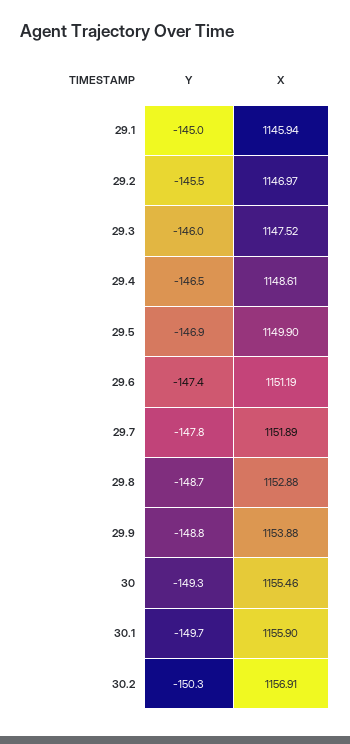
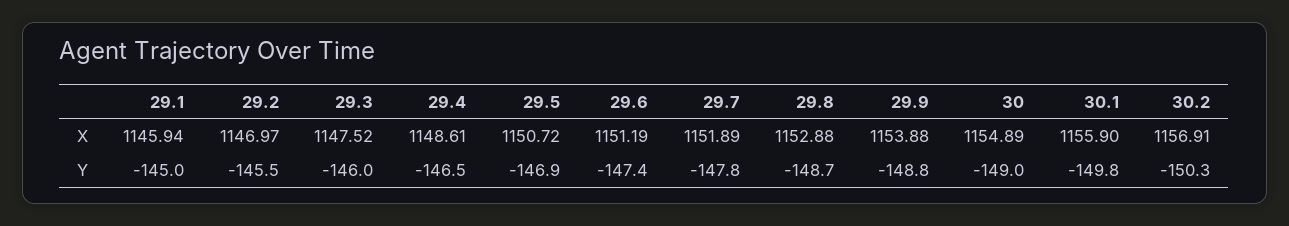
  {
    "Y": {
      "29.1": -145,
      "29.2": -145.5,
      "29.3": -146,
      "29.4": -146.5,
      "29.5": -146.9,
      "29.6": -147.4,
      "29.7": -147.8,
      "29.8": -148.7,
      "29.9": -148.8,
-     "30": -149.3,
+     "30": -149,
-     "30.1": -149.7,
+     "30.1": -149.8,
      "30.2": -150.3
    },
    "X": {
      "29.1": 1145.94,
      "29.2": 1146.97,
      "29.3": 1147.52,
      "29.4": 1148.61,
-     "29.5": 1149.9,
+     "29.5": 1150.72,
      "29.6": 1151.19,
      "29.7": 1151.89,
      "29.8": 1152.88,
      "29.9": 1153.88,
-     "30": 1155.46,
+     "30": 1154.89,
      "30.1": 1155.9,
      "30.2": 1156.91
    }
  }

